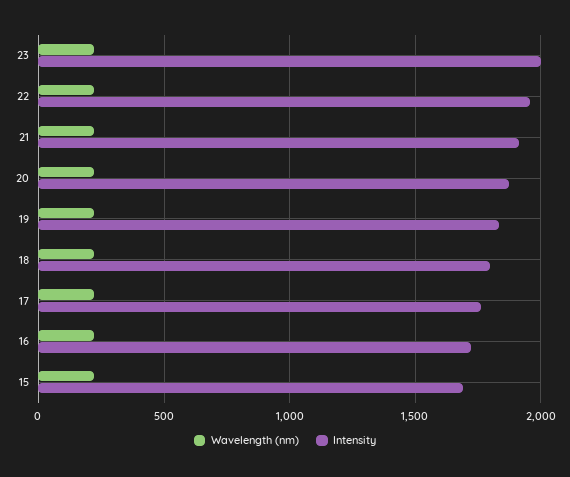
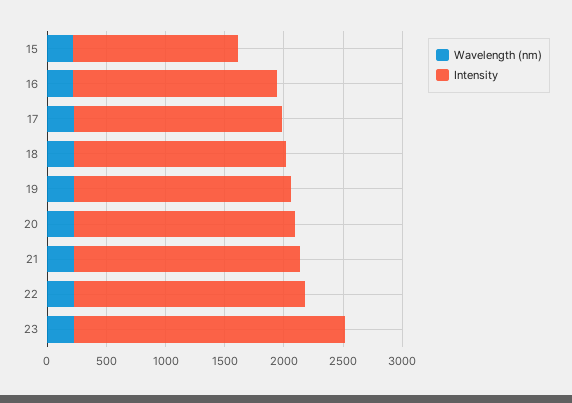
  {
    "Wavelength (nm)": {
      "23": 200,
      "22": 200,
      "21": 200,
      "20": 200,
      "19": 200,
      "18": 200,
      "17": 200,
      "16": 200,
      "15": 200
    },
    "Intensity": {
-     "23": 2000,
+     "23": 2300,
      "22": 1950,
      "21": 1900,
      "20": 1850,
      "19": 1850,
      "18": 1800,
      "17": 1750,
      "16": 1700,
-     "15": 1700
+     "15": 1400
    }
  }

